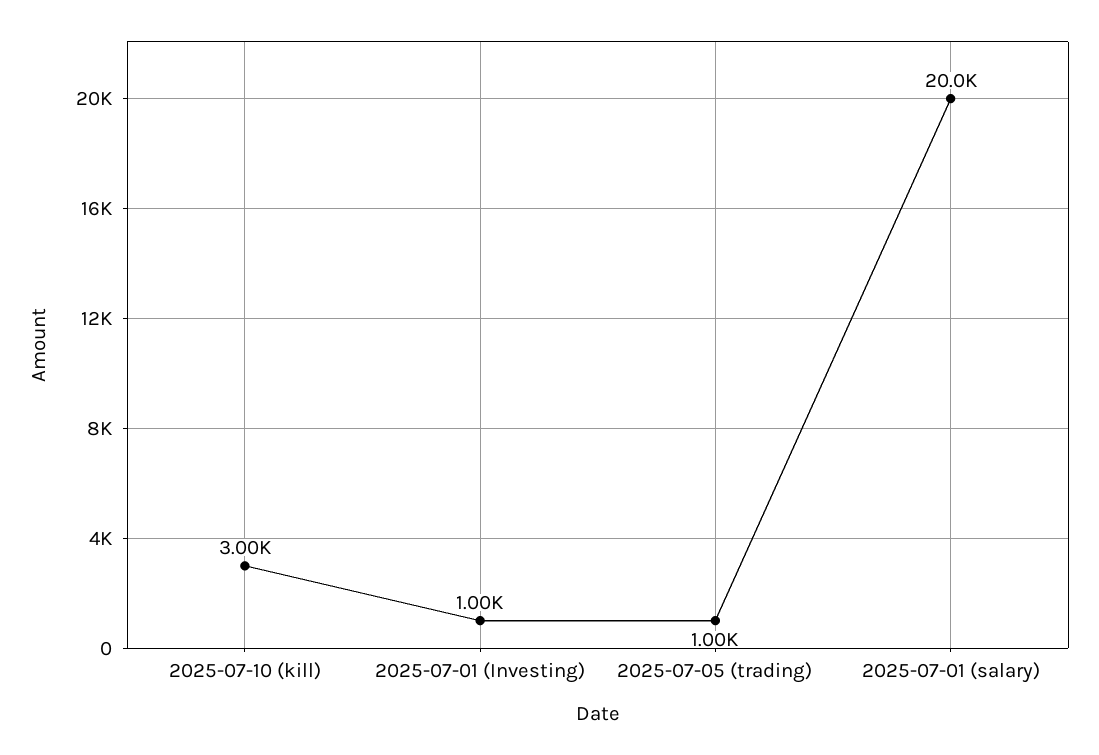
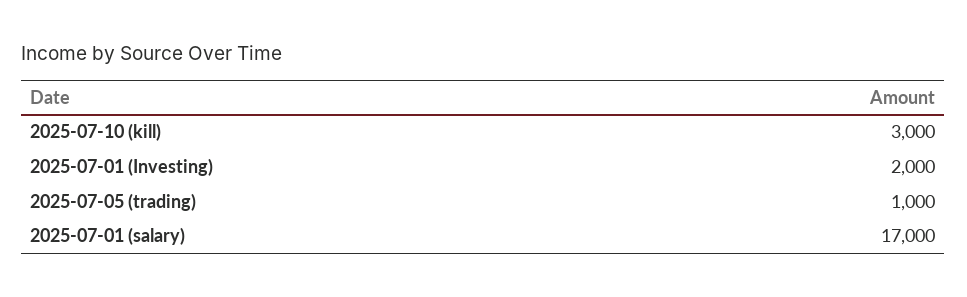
  {
    "2025-07-10 (kill)": 3000,
-   "2025-07-01 (Investing)": 1000,
+   "2025-07-01 (Investing)": 2000,
    "2025-07-05 (trading)": 1000,
-   "2025-07-01 (salary)": 20000
+   "2025-07-01 (salary)": 17000
  }

